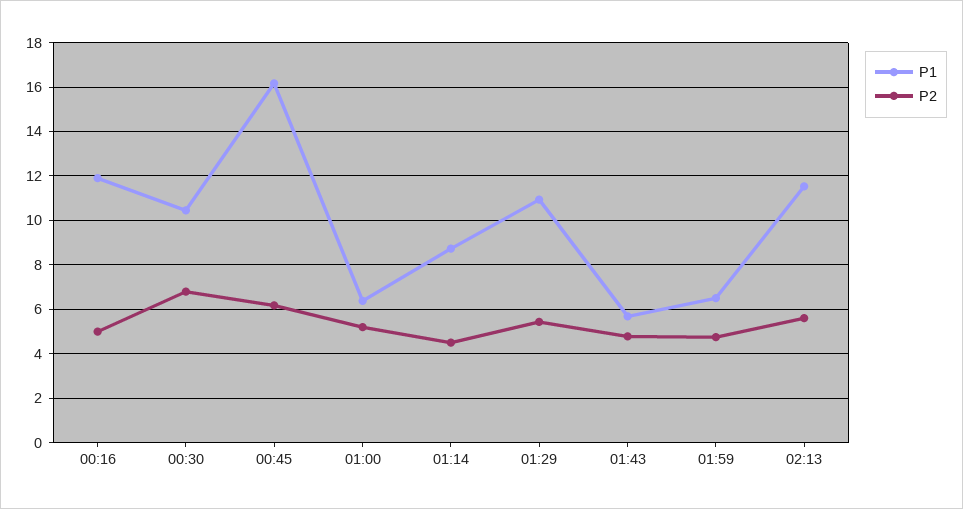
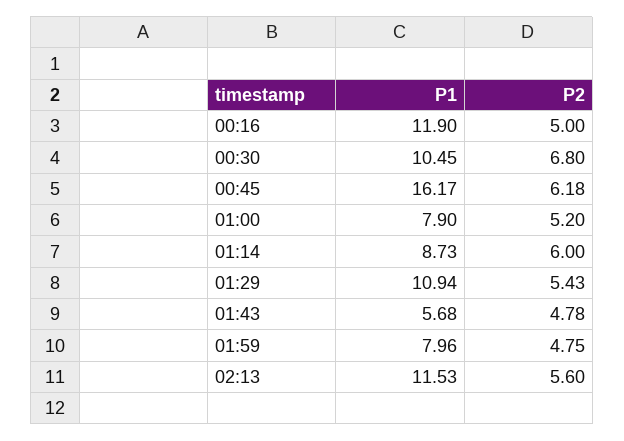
  {
    "P1": {
      "00:16": 11.9,
      "00:30": 10.45,
      "00:45": 16.17,
-     "01:00": 6.5,
+     "01:00": 7.9,
      "01:14": 8.73,
      "01:29": 10.94,
      "01:43": 5.68,
-     "01:59": 6.5,
+     "01:59": 7.96,
      "02:13": 11.53
    },
    "P2": {
      "00:16": 5,
      "00:30": 6.8,
      "00:45": 6.18,
      "01:00": 5.2,
-     "01:14": 4.5,
+     "01:14": 6,
      "01:29": 5.43,
      "01:43": 4.78,
      "01:59": 4.75,
      "02:13": 5.6
    }
  }

